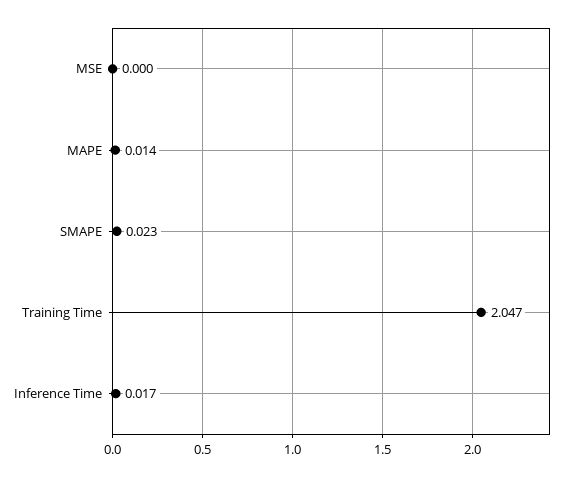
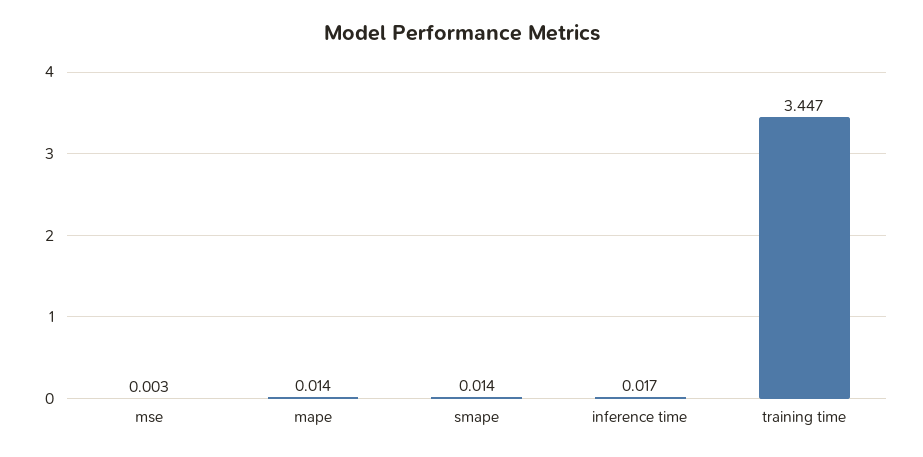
  {
-   "MSE": 0,
+   "MSE": 0.003,
    "MAPE": 0.014,
-   "SMAPE": 0.023,
+   "SMAPE": 0.014,
-   "Training Time": 2.047,
+   "Training Time": 3.447,
    "Inference Time": 0.017
  }

